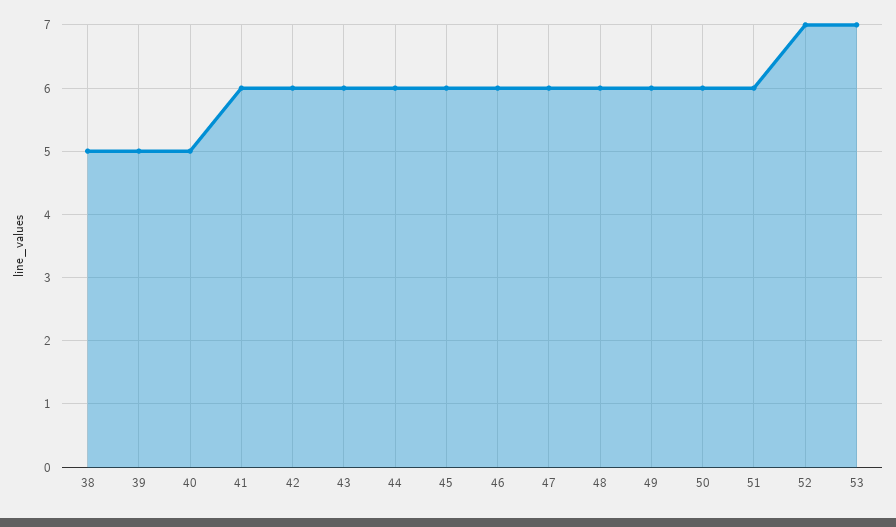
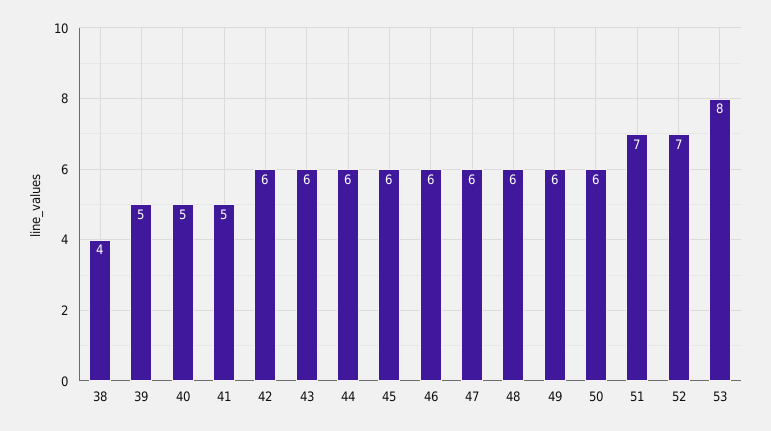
  {
-   "38": 5,
+   "38": 4,
    "39": 5,
    "40": 5,
-   "41": 6,
+   "41": 5,
    "42": 6,
    "43": 6,
    "44": 6,
    "45": 6,
    "46": 6,
    "47": 6,
    "48": 6,
    "49": 6,
    "50": 6,
-   "51": 6,
+   "51": 7,
    "52": 7,
-   "53": 7
+   "53": 8
  }

